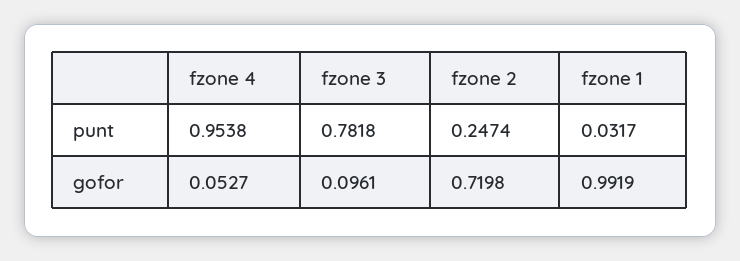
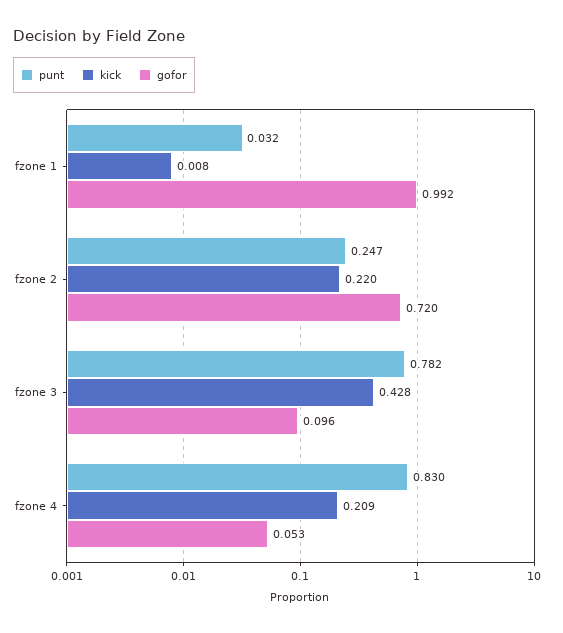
  {
    "punt": {
-     "fzone 4": 0.9538,
+     "fzone 4": 0.83,
      "fzone 3": 0.7818,
      "fzone 2": 0.2474,
      "fzone 1": 0.0317
    },
    "gofor": {
      "fzone 4": 0.0527,
      "fzone 3": 0.0961,
      "fzone 2": 0.7198,
      "fzone 1": 0.9919
-   }
+   },
+   "kick": {
+     "fzone 1": 0.008,
+     "fzone 2": 0.22,
+     "fzone 3": 0.428,
+     "fzone 4": 0.209
+   }
  }

